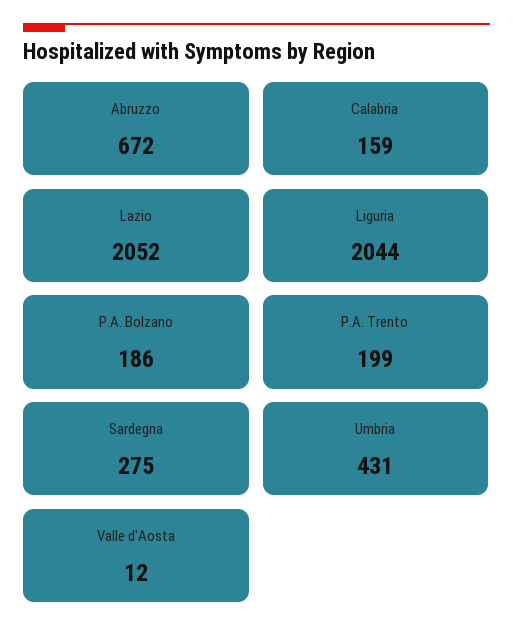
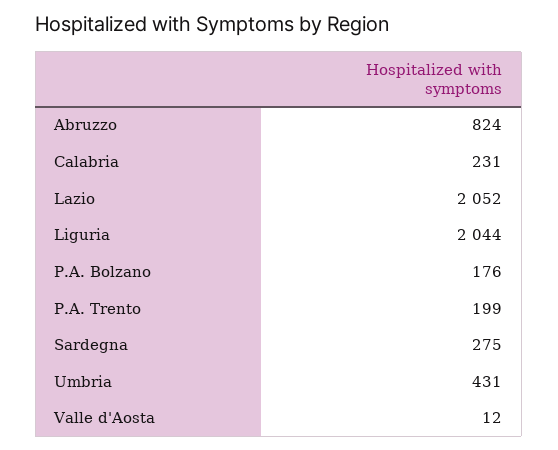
  {
-   "Abruzzo": 672,
+   "Abruzzo": 824,
-   "Calabria": 159,
+   "Calabria": 231,
    "Lazio": 2052,
    "Liguria": 2044,
-   "P.A. Bolzano": 186,
+   "P.A. Bolzano": 176,
    "P.A. Trento": 199,
    "Sardegna": 275,
    "Umbria": 431,
    "Valle d'Aosta": 12
  }

